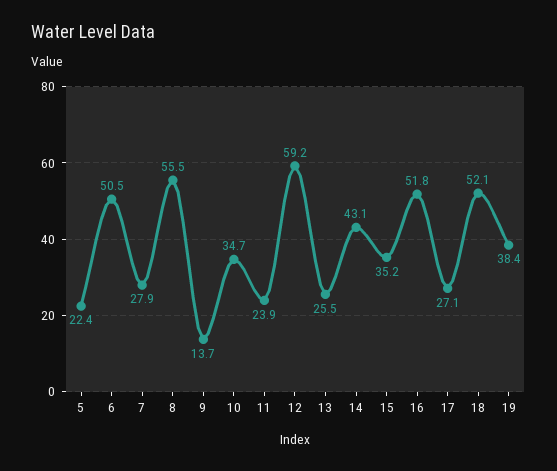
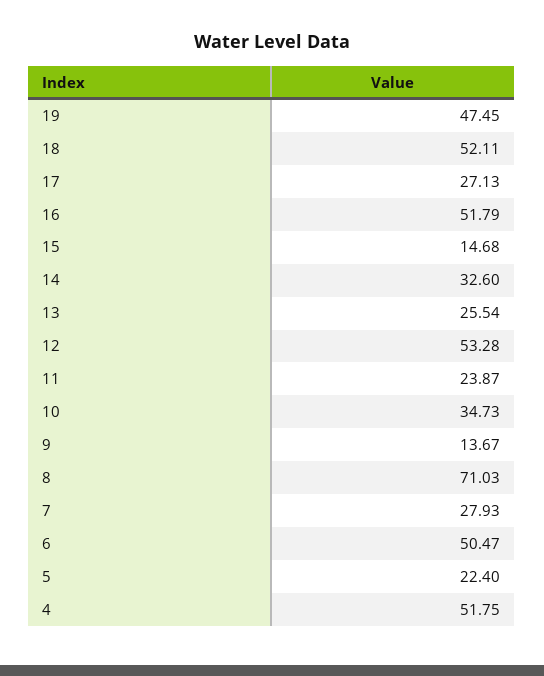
  {
    "5": 22.4,
    "6": 50.47,
    "7": 27.93,
-   "8": 55.5,
+   "8": 71.03,
    "9": 13.67,
    "10": 34.73,
    "11": 23.87,
-   "12": 59.2,
+   "12": 53.28,
    "13": 25.54,
-   "14": 43.1,
+   "14": 32.6,
-   "15": 35.2,
+   "15": 14.68,
    "16": 51.79,
    "17": 27.13,
    "18": 52.11,
-   "19": 38.4
+   "19": 47.45,
+   "4": 51.75
  }

